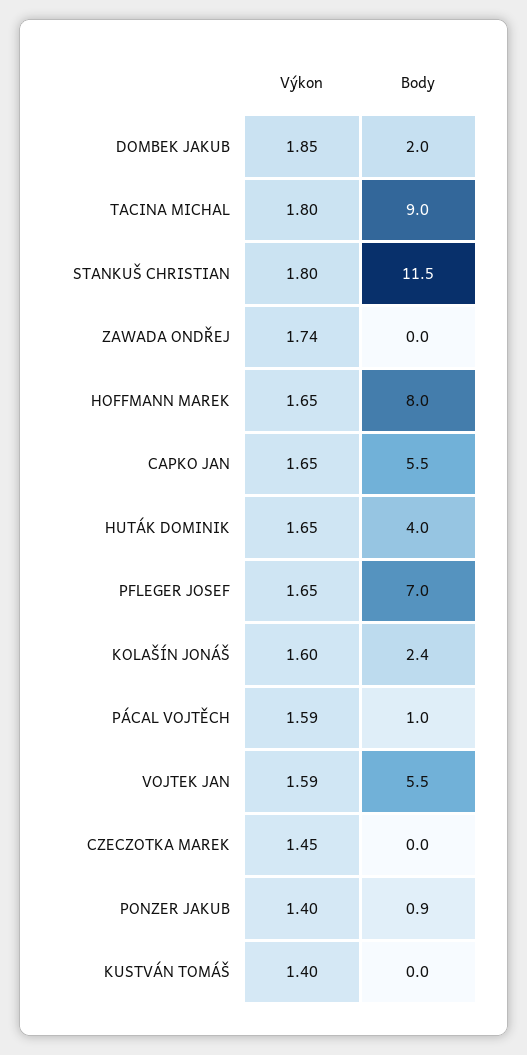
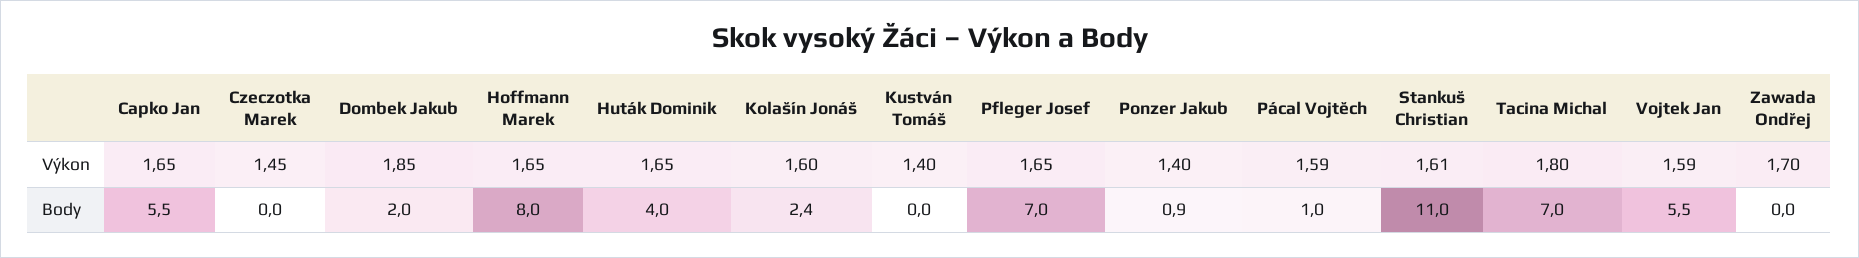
  {
    "Výkon": {
      "DOMBEK JAKUB": 1.85,
      "TACINA MICHAL": 1.8,
-     "STANKUŠ CHRISTIAN": 1.8,
+     "STANKUŠ CHRISTIAN": 1.61,
-     "ZAWADA ONDŘEJ": 1.74,
+     "ZAWADA ONDŘEJ": 1.7,
      "HOFFMANN MAREK": 1.65,
      "CAPKO JAN": 1.65,
      "HUTÁK DOMINIK": 1.65,
      "PFLEGER JOSEF": 1.65,
      "KOLAŠÍN JONÁŠ": 1.6,
      "PÁCAL VOJTĚCH": 1.59,
      "VOJTEK JAN": 1.59,
      "CZECZOTKA MAREK": 1.45,
      "PONZER JAKUB": 1.4,
      "KUSTVÁN TOMÁŠ": 1.4
    },
    "Body": {
      "DOMBEK JAKUB": 2,
-     "TACINA MICHAL": 9,
+     "TACINA MICHAL": 7,
-     "STANKUŠ CHRISTIAN": 11.5,
+     "STANKUŠ CHRISTIAN": 11,
      "ZAWADA ONDŘEJ": 0,
      "HOFFMANN MAREK": 8,
      "CAPKO JAN": 5.5,
      "HUTÁK DOMINIK": 4,
      "PFLEGER JOSEF": 7,
      "KOLAŠÍN JONÁŠ": 2.4,
      "PÁCAL VOJTĚCH": 1,
      "VOJTEK JAN": 5.5,
      "CZECZOTKA MAREK": 0,
      "PONZER JAKUB": 0.9,
      "KUSTVÁN TOMÁŠ": 0
    }
  }

